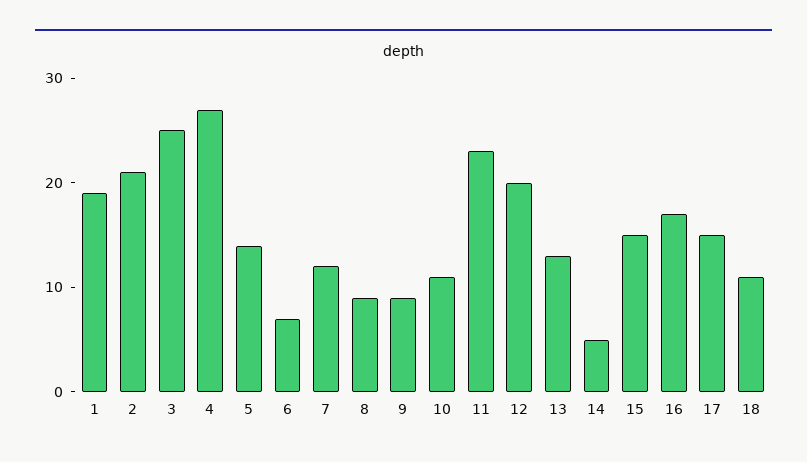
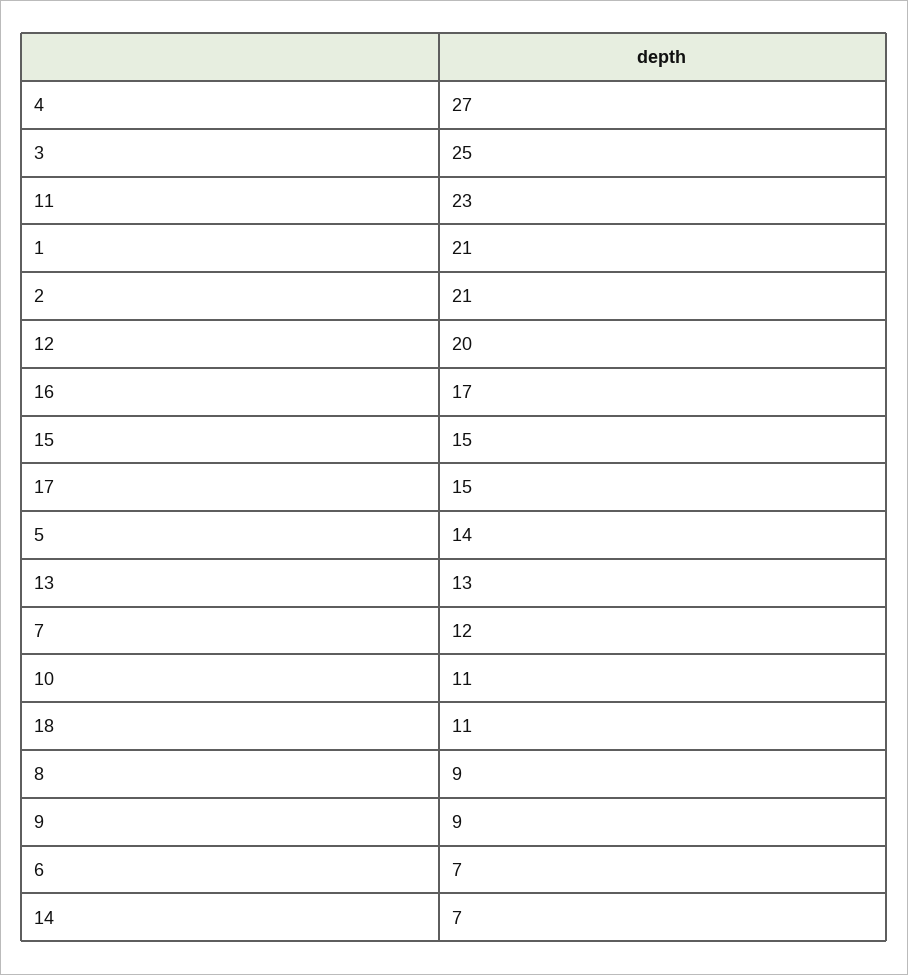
  {
-   "1": 19,
+   "1": 21,
    "2": 21,
    "3": 25,
    "4": 27,
    "5": 14,
    "6": 7,
    "7": 12,
    "8": 9,
    "9": 9,
    "10": 11,
    "11": 23,
    "12": 20,
    "13": 13,
-   "14": 5,
+   "14": 7,
    "15": 15,
    "16": 17,
    "17": 15,
    "18": 11
  }

